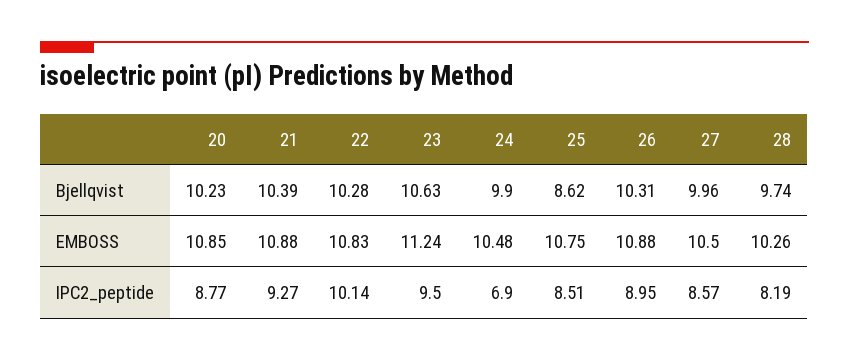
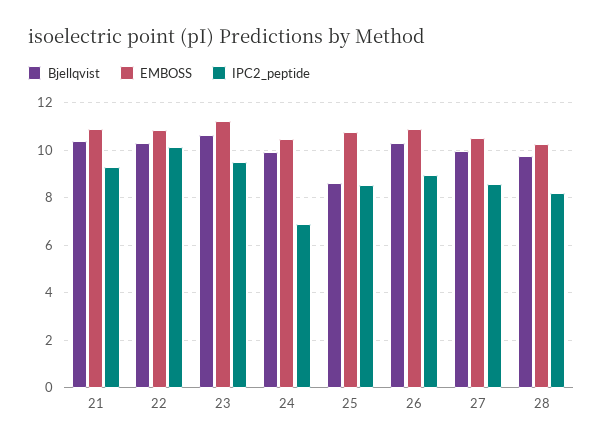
  {
    "Bjellqvist": {
-     "20": 10.23,
      "21": 10.39,
      "22": 10.28,
      "23": 10.63,
      "24": 9.9,
      "25": 8.62,
      "26": 10.31,
      "27": 9.96,
      "28": 9.74
    },
    "EMBOSS": {
-     "20": 10.85,
      "21": 10.88,
      "22": 10.83,
      "23": 11.24,
      "24": 10.48,
      "25": 10.75,
      "26": 10.88,
      "27": 10.5,
      "28": 10.26
    },
    "IPC2_peptide": {
-     "20": 8.77,
      "21": 9.27,
      "22": 10.14,
      "23": 9.5,
      "24": 6.9,
      "25": 8.51,
      "26": 8.95,
      "27": 8.57,
      "28": 8.19
    }
  }

